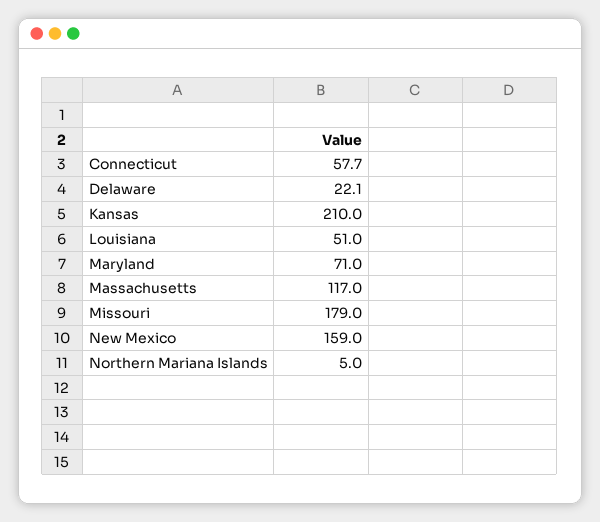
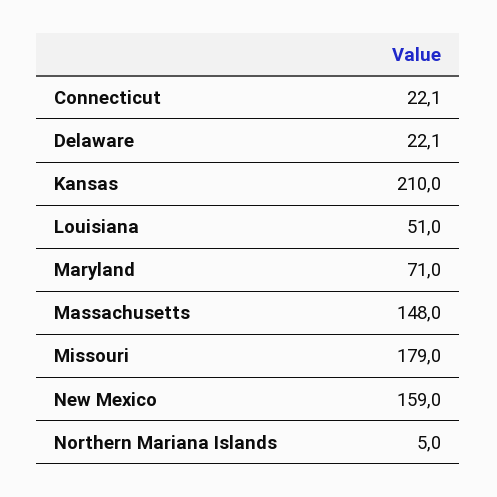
  {
-   "Connecticut": 57.7,
+   "Connecticut": 22.1,
    "Delaware": 22.1,
    "Kansas": 210,
    "Louisiana": 51,
    "Maryland": 71,
-   "Massachusetts": 117,
+   "Massachusetts": 148,
    "Missouri": 179,
    "New Mexico": 159,
    "Northern Mariana Islands": 5
  }

